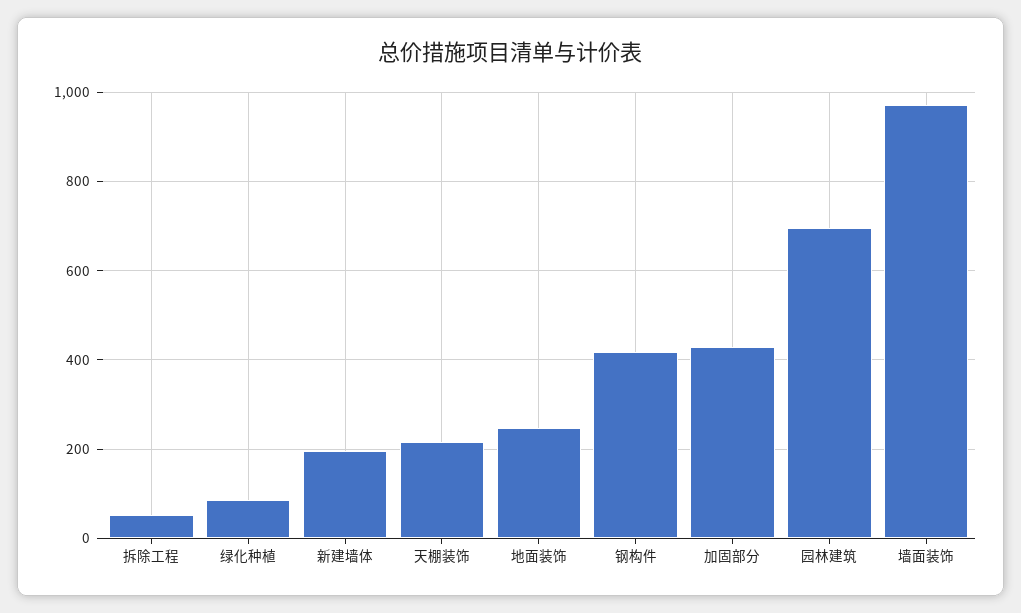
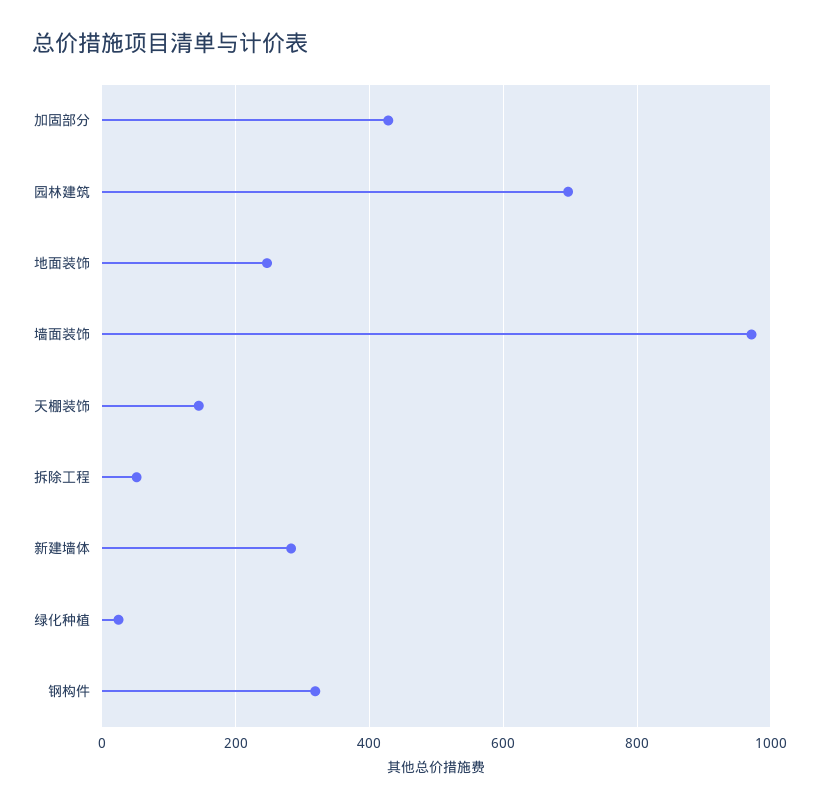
  {
    "拆除工程": 60,
-   "绿化种植": 80,
+   "绿化种植": 20,
-   "新建墙体": 200,
+   "新建墙体": 280,
-   "天棚装饰": 220,
+   "天棚装饰": 140,
    "地面装饰": 240,
-   "钢构件": 420,
+   "钢构件": 320,
    "加固部分": 420,
    "园林建筑": 700,
    "墙面装饰": 980
  }

